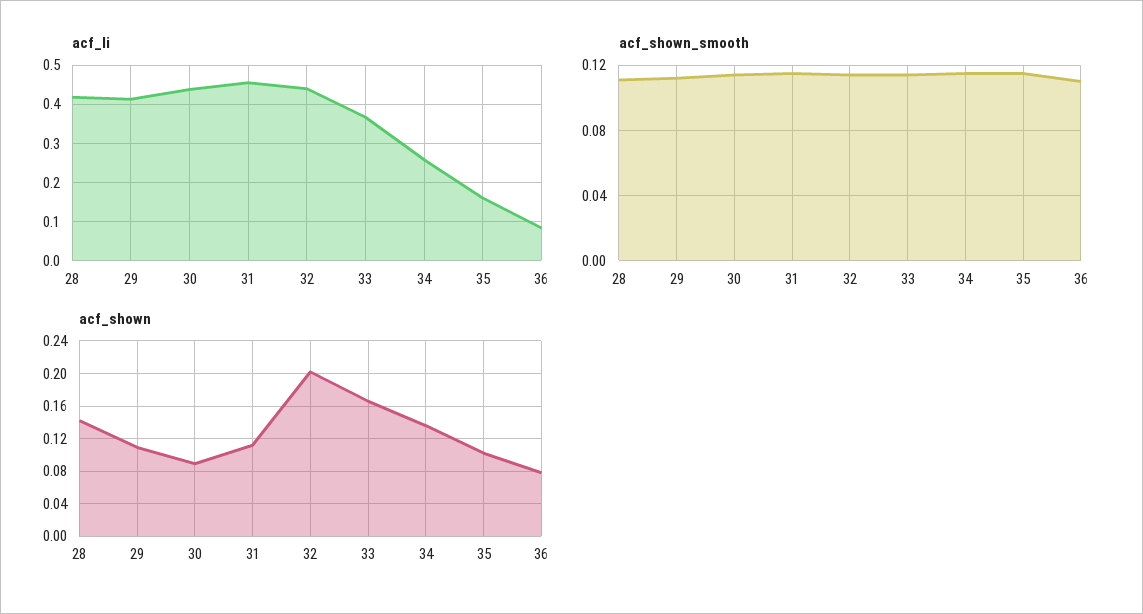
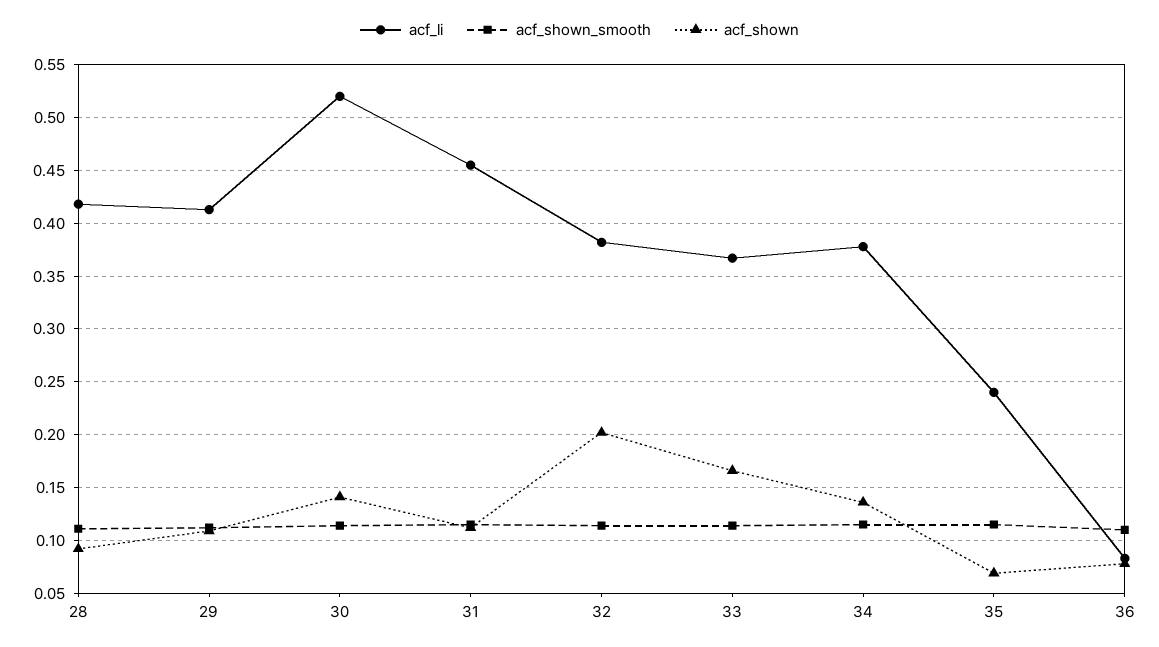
  {
    "acf_li": {
      "28": 0.42,
      "29": 0.41,
-     "30": 0.44,
+     "30": 0.52,
      "31": 0.46,
-     "32": 0.44,
+     "32": 0.38,
      "33": 0.37,
-     "34": 0.26,
+     "34": 0.38,
-     "35": 0.16,
+     "35": 0.24,
      "36": 0.08
    },
    "acf_shown_smooth": {
      "28": 0.11,
      "29": 0.11,
      "30": 0.115,
      "31": 0.115,
      "32": 0.115,
      "33": 0.115,
      "34": 0.115,
      "35": 0.115,
      "36": 0.11
    },
    "acf_shown": {
-     "28": 0.14,
+     "28": 0.09,
      "29": 0.11,
-     "30": 0.09,
+     "30": 0.14,
      "31": 0.11,
      "32": 0.2,
      "33": 0.17,
      "34": 0.14,
-     "35": 0.1,
+     "35": 0.07,
      "36": 0.08
    }
  }

